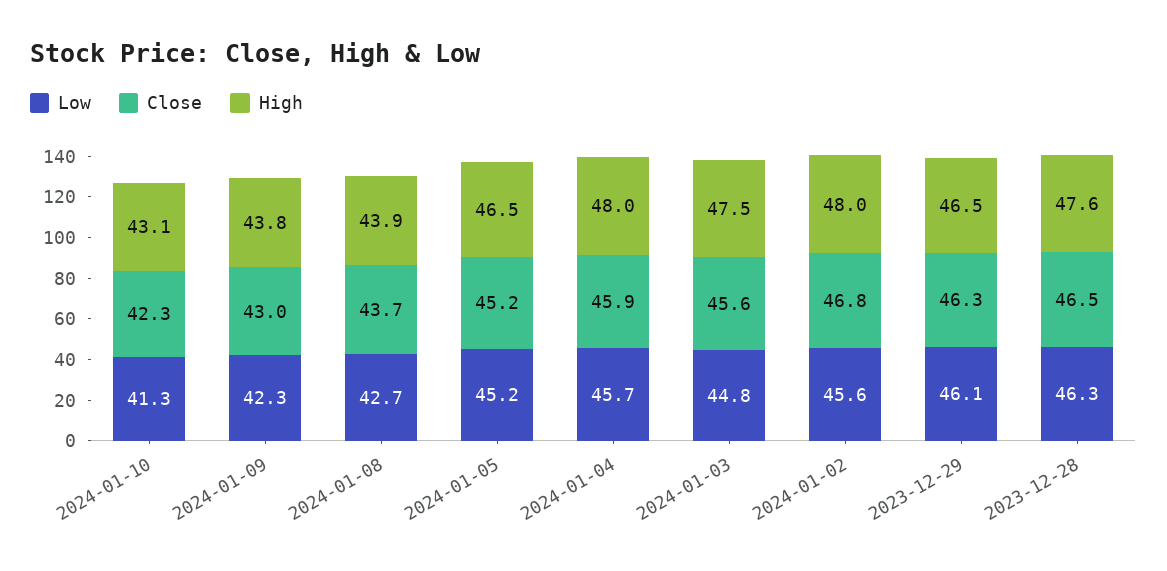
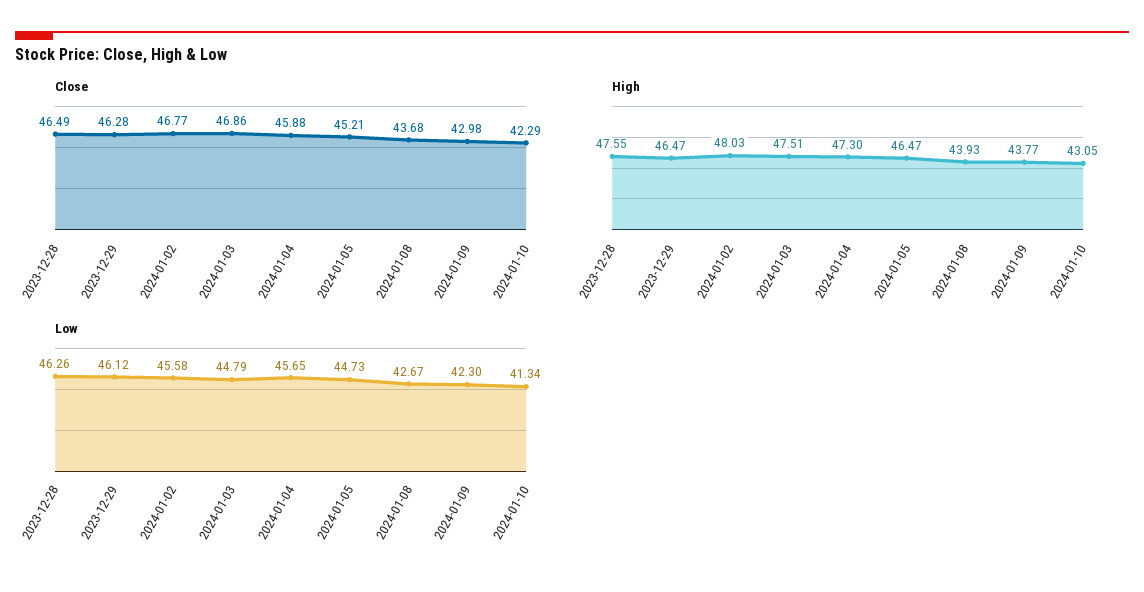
  {
    "Low": {
      "2024-01-10": 41.34,
      "2024-01-09": 42.3,
      "2024-01-08": 42.67,
-     "2024-01-05": 45.2,
+     "2024-01-05": 44.73,
      "2024-01-04": 45.65,
      "2024-01-03": 44.79,
      "2024-01-02": 45.58,
      "2023-12-29": 46.12,
      "2023-12-28": 46.26
    },
    "Close": {
      "2024-01-10": 42.29,
      "2024-01-09": 42.98,
      "2024-01-08": 43.68,
      "2024-01-05": 45.21,
      "2024-01-04": 45.88,
-     "2024-01-03": 45.6,
+     "2024-01-03": 46.86,
      "2024-01-02": 46.77,
      "2023-12-29": 46.28,
      "2023-12-28": 46.49
    },
    "High": {
      "2024-01-10": 43.05,
      "2024-01-09": 43.77,
      "2024-01-08": 43.93,
      "2024-01-05": 46.47,
-     "2024-01-04": 48,
+     "2024-01-04": 47.3,
      "2024-01-03": 47.51,
      "2024-01-02": 48.03,
      "2023-12-29": 46.47,
      "2023-12-28": 47.55
    }
  }

